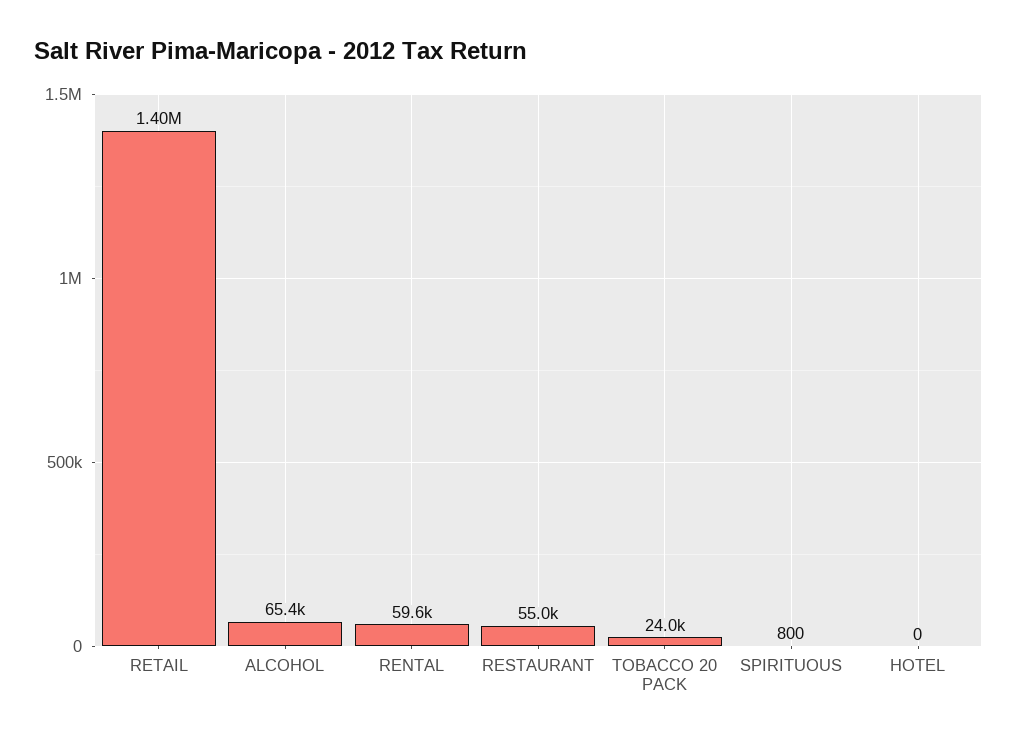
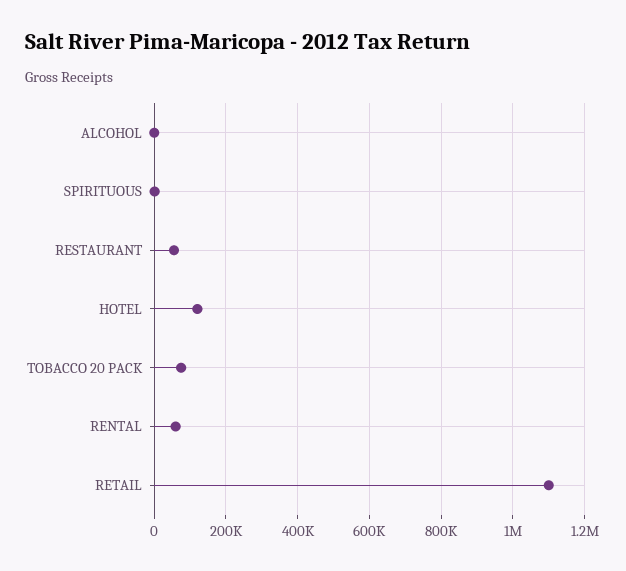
  {
-   "RETAIL": 1400000,
+   "RETAIL": 1100000,
-   "ALCOHOL": 65400,
+   "ALCOHOL": 0,
    "RENTAL": 59600,
    "RESTAURANT": 55000,
-   "TOBACCO 20 PACK": 24000,
+   "TOBACCO 20 PACK": 80000,
    "SPIRITUOUS": 800,
-   "HOTEL": 0
+   "HOTEL": 120000
  }

